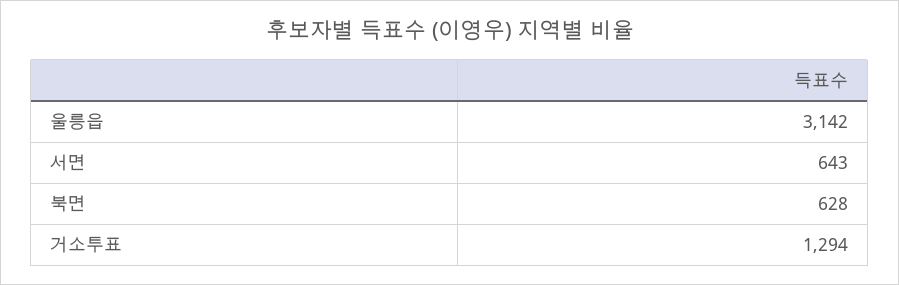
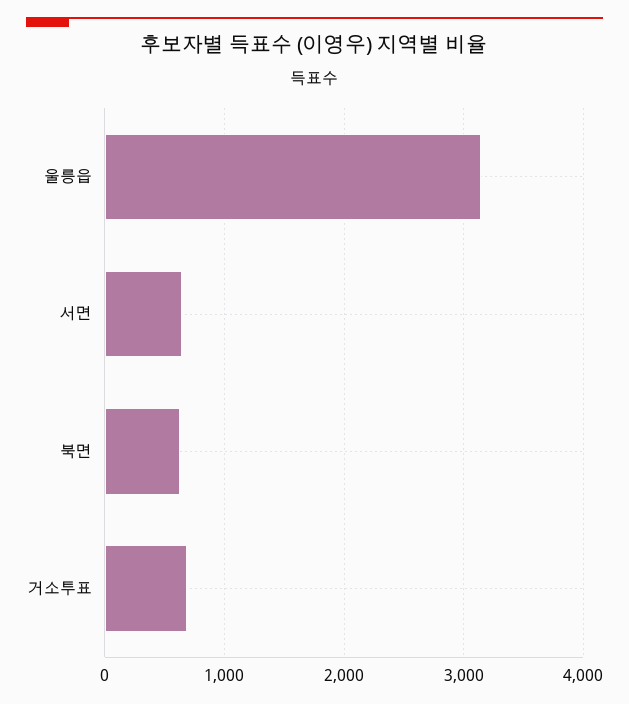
  {
    "울릉읍": 3142,
    "서면": 643,
    "북면": 628,
-   "거소투표": 1294
+   "거소투표": 700
  }

